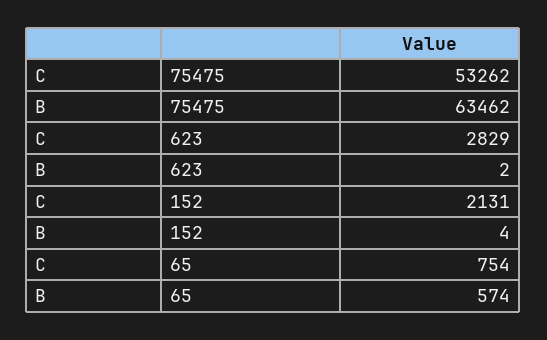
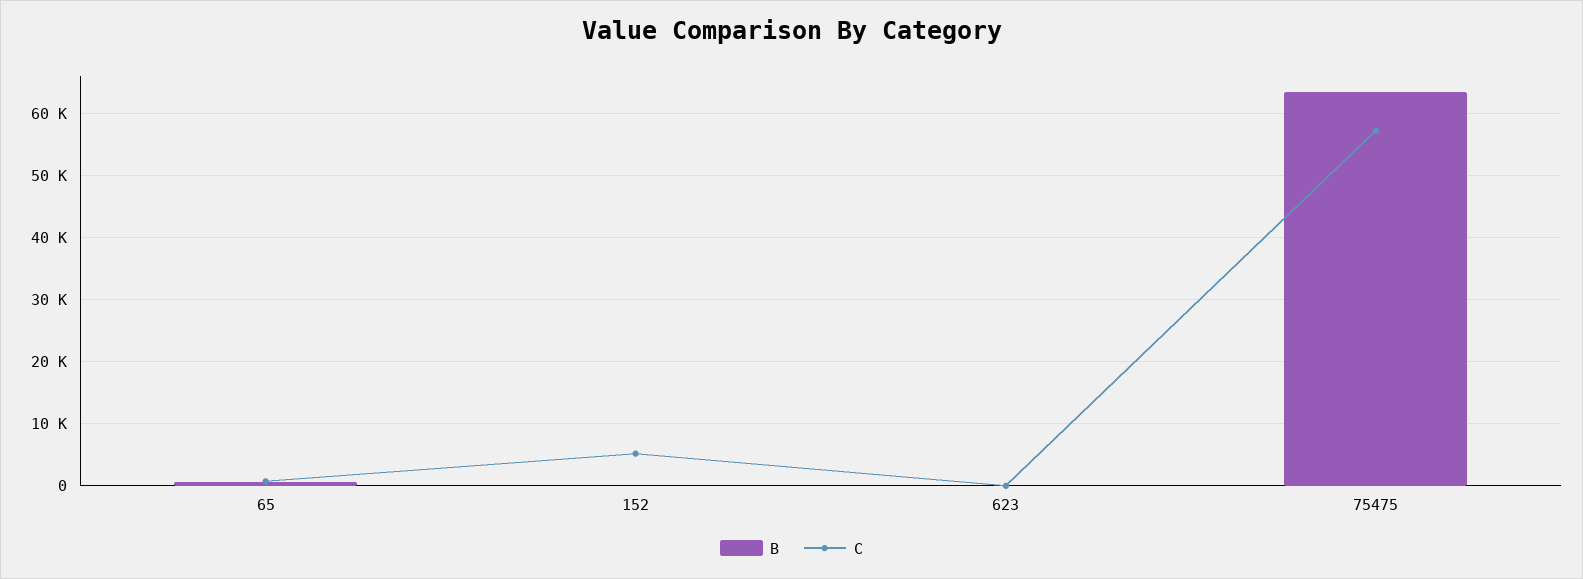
  {
    "C": {
-     "75475": 53262,
+     "75475": 57000,
-     "623": 2829,
+     "623": 0,
-     "152": 2131,
+     "152": 5000,
      "65": 754
    },
    "B": {
      "75475": 63462,
      "623": 2,
      "152": 4,
      "65": 574
    }
  }

